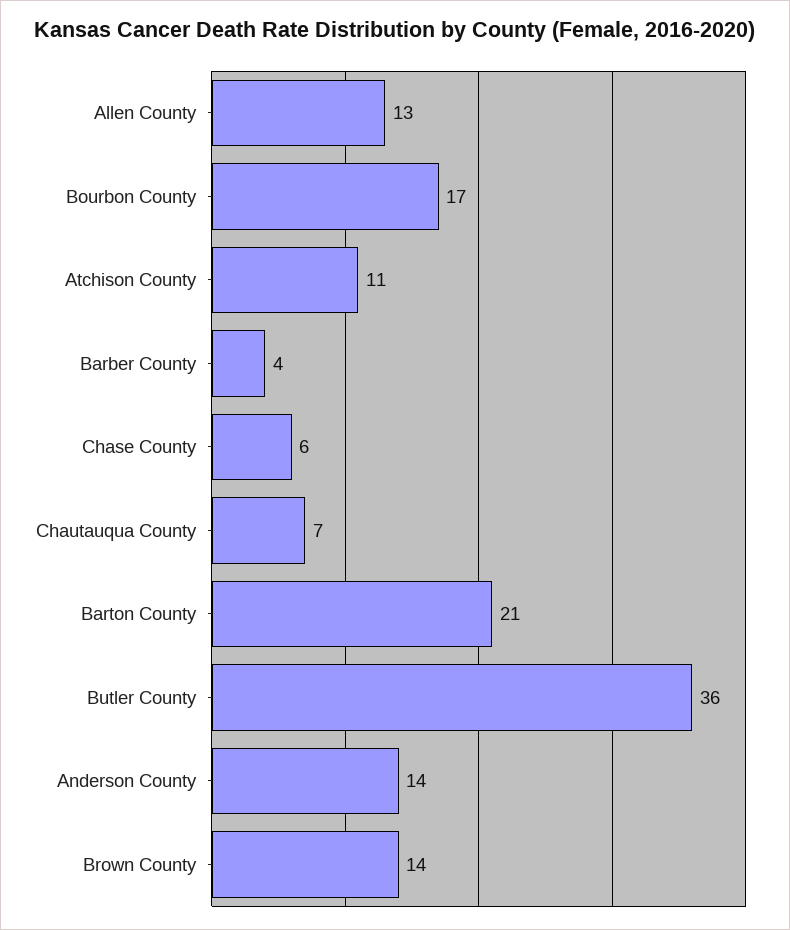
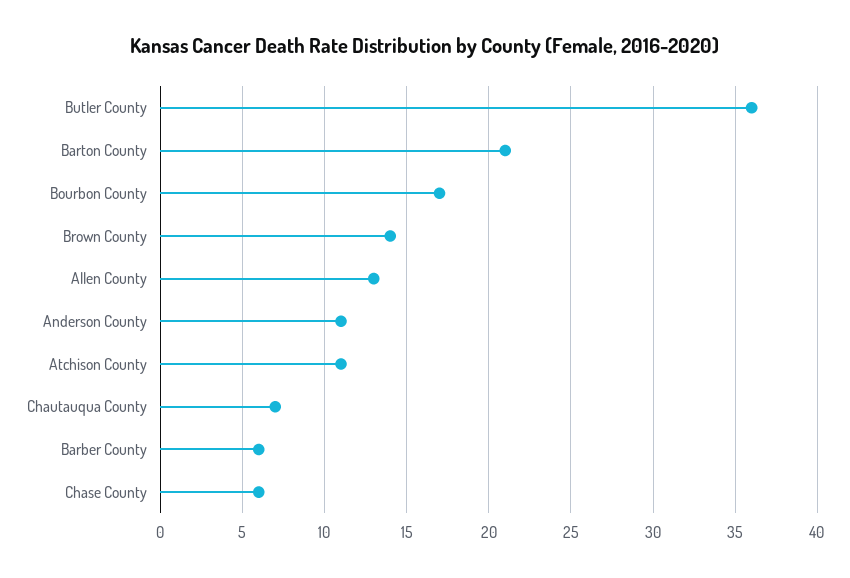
  {
    "Allen County": 13,
    "Bourbon County": 17,
    "Atchison County": 11,
-   "Barber County": 4,
+   "Barber County": 6,
    "Chase County": 6,
    "Chautauqua County": 7,
    "Barton County": 21,
    "Butler County": 36,
-   "Anderson County": 14,
+   "Anderson County": 11,
    "Brown County": 14
  }

